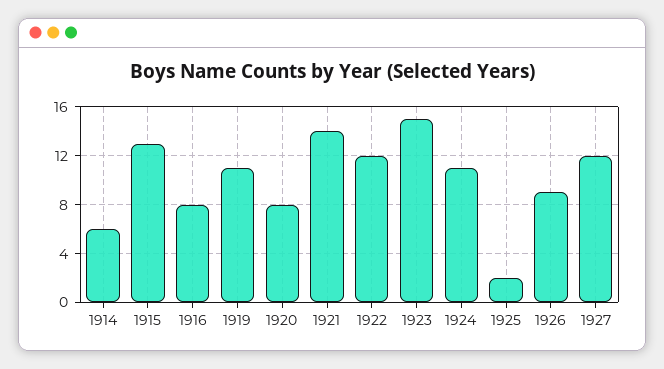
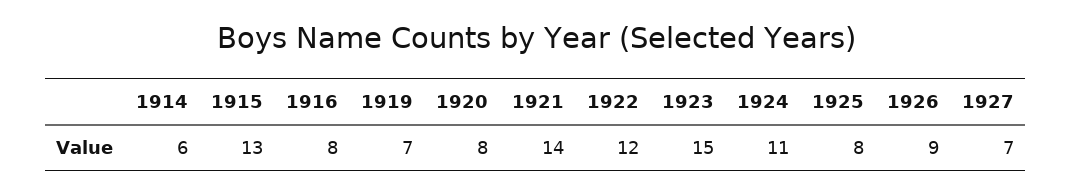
  {
    "1914": 6,
    "1915": 13,
    "1916": 8,
-   "1919": 11,
+   "1919": 7,
    "1920": 8,
    "1921": 14,
    "1922": 12,
    "1923": 15,
    "1924": 11,
-   "1925": 2,
+   "1925": 8,
    "1926": 9,
-   "1927": 12
+   "1927": 7
  }

